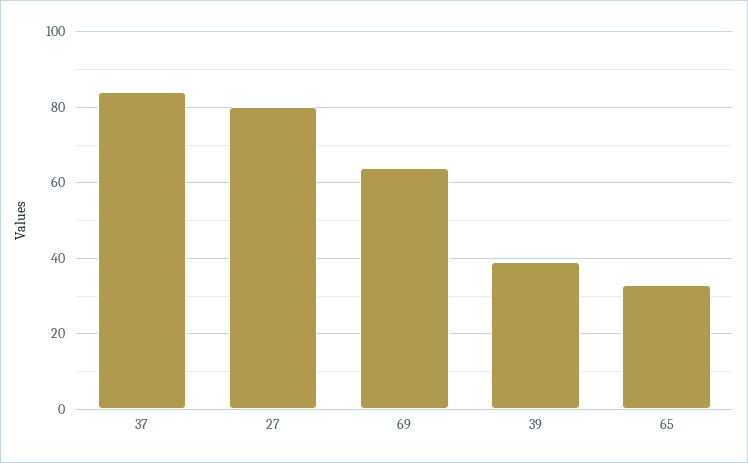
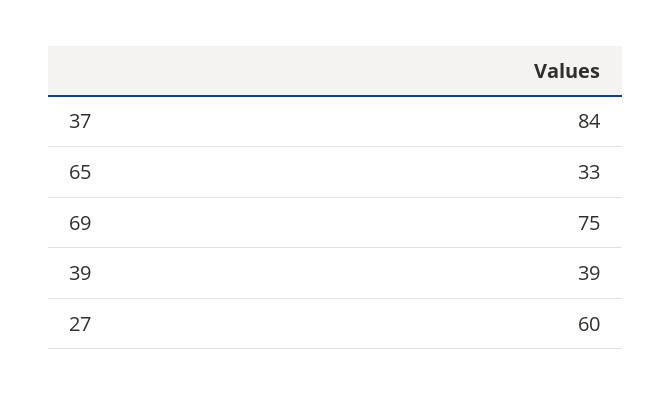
  {
    "37": 84,
-   "27": 80,
+   "27": 60,
-   "69": 65,
+   "69": 75,
    "39": 39,
    "65": 33
  }

